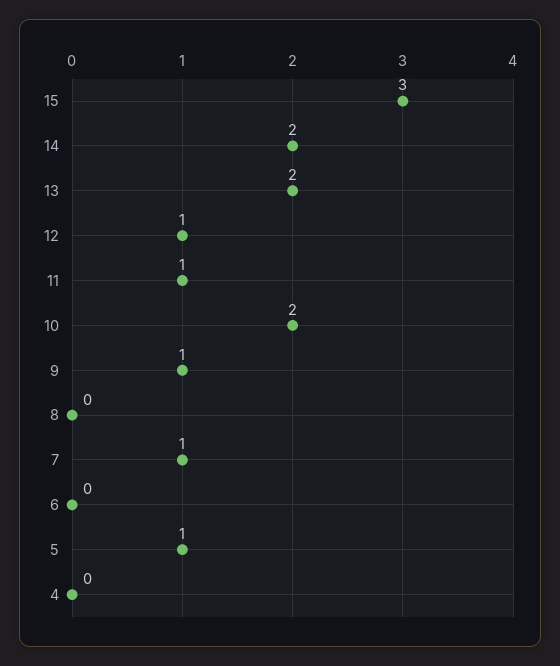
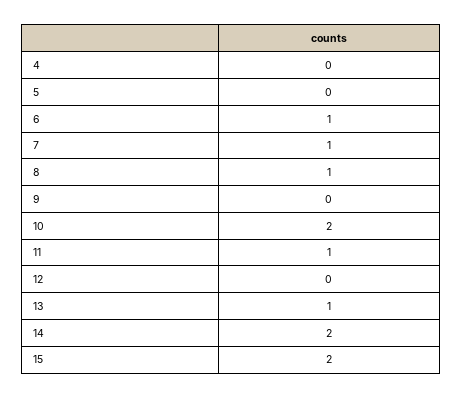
  {
-   "15": 3,
+   "15": 2,
    "14": 2,
-   "13": 2,
+   "13": 1,
-   "12": 1,
+   "12": 0,
    "11": 1,
    "10": 2,
-   "9": 1,
+   "9": 0,
-   "8": 0,
+   "8": 1,
    "7": 1,
-   "6": 0,
+   "6": 1,
-   "5": 1,
+   "5": 0,
    "4": 0
  }

